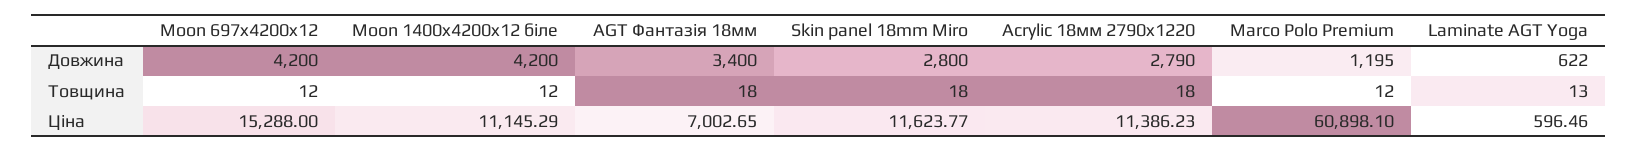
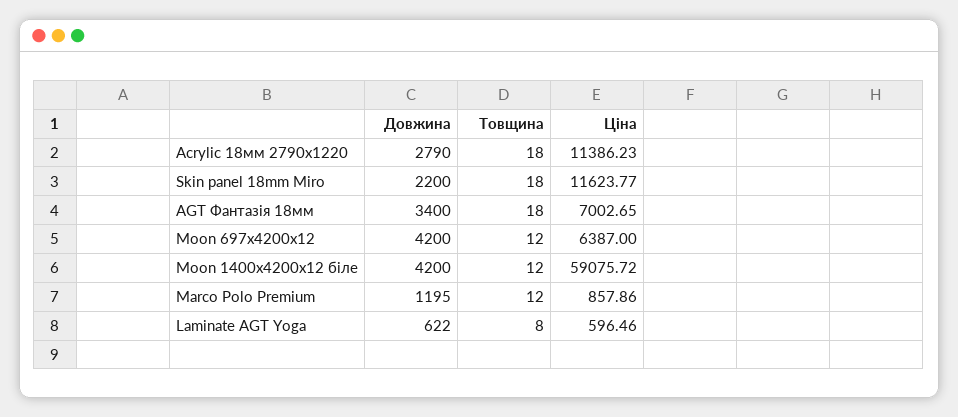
  {
    "Moon 697x4200x12": {
      "Довжина": 4200,
      "Товщина": 12,
-     "Ціна": 15288
+     "Ціна": 6387
    },
    "Moon 1400x4200x12 біле": {
      "Довжина": 4200,
      "Товщина": 12,
-     "Ціна": 11145.29
+     "Ціна": 59075.72
    },
    "AGT Фантазія 18мм": {
      "Довжина": 3400,
      "Товщина": 18,
      "Ціна": 7002.65
    },
    "Skin panel 18mm Miro": {
-     "Довжина": 2800,
+     "Довжина": 2200,
      "Товщина": 18,
      "Ціна": 11623.77
    },
    "Acrylic 18мм 2790x1220": {
      "Довжина": 2790,
      "Товщина": 18,
      "Ціна": 11386.23
    },
    "Marco Polo Premium": {
      "Довжина": 1195,
      "Товщина": 12,
-     "Ціна": 60898.1
+     "Ціна": 857.86
    },
    "Laminate AGT Yoga": {
      "Довжина": 622,
-     "Товщина": 13,
+     "Товщина": 8,
      "Ціна": 596.46
    }
  }

